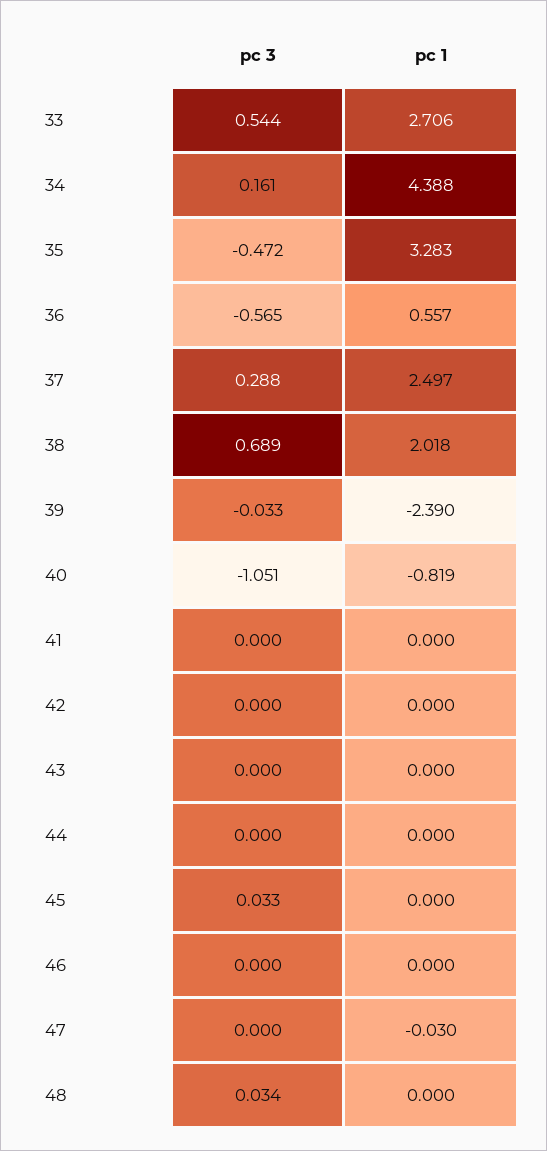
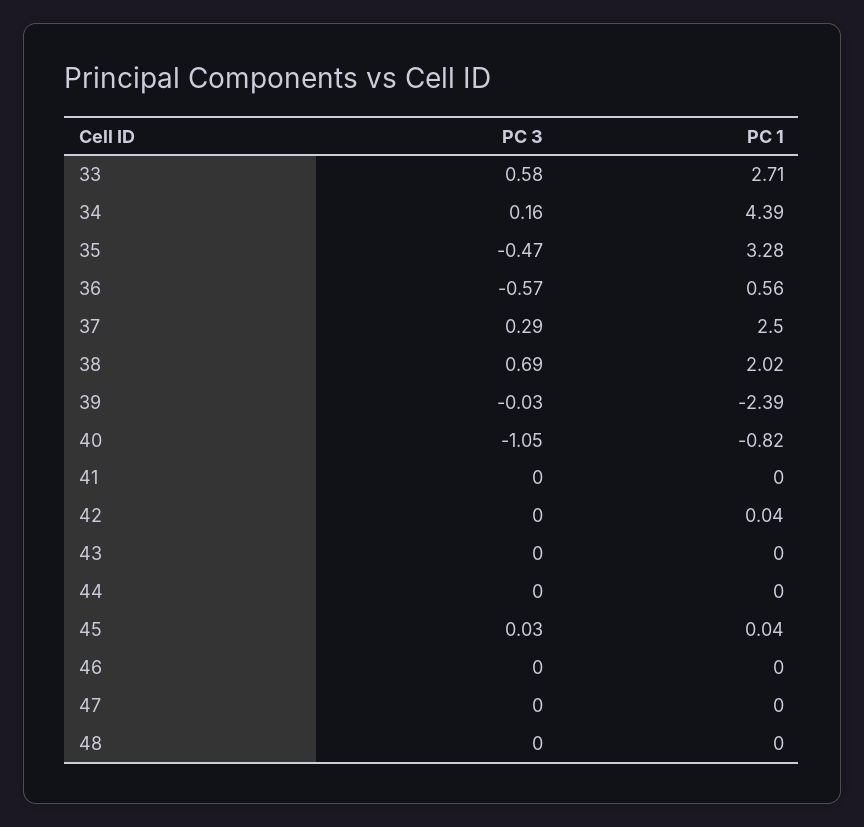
  {
    "pc 3": {
-     "33": 0.544,
+     "33": 0.58,
      "34": 0.161,
      "35": -0.472,
      "36": -0.565,
      "37": 0.288,
      "38": 0.689,
      "39": -0.033,
      "40": -1.051,
      "41": 0,
      "42": 0,
      "43": 0,
      "44": 0,
      "45": 0.033,
      "46": 0,
      "47": 0,
-     "48": 0.034
+     "48": 0
    },
    "pc 1": {
      "33": 2.706,
      "34": 4.388,
      "35": 3.283,
      "36": 0.557,
      "37": 2.497,
      "38": 2.018,
      "39": -2.39,
      "40": -0.819,
      "41": 0,
-     "42": 0,
+     "42": 0.04,
      "43": 0,
      "44": 0,
-     "45": 0,
+     "45": 0.04,
      "46": 0,
-     "47": -0.03,
+     "47": 0,
      "48": 0
    }
  }

